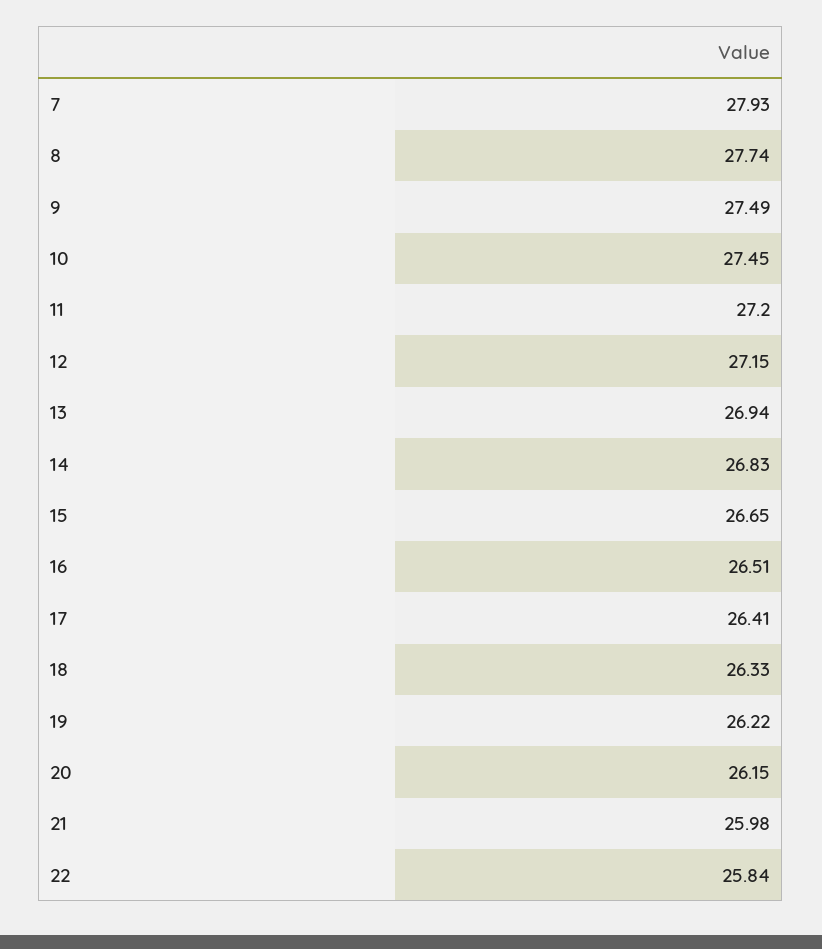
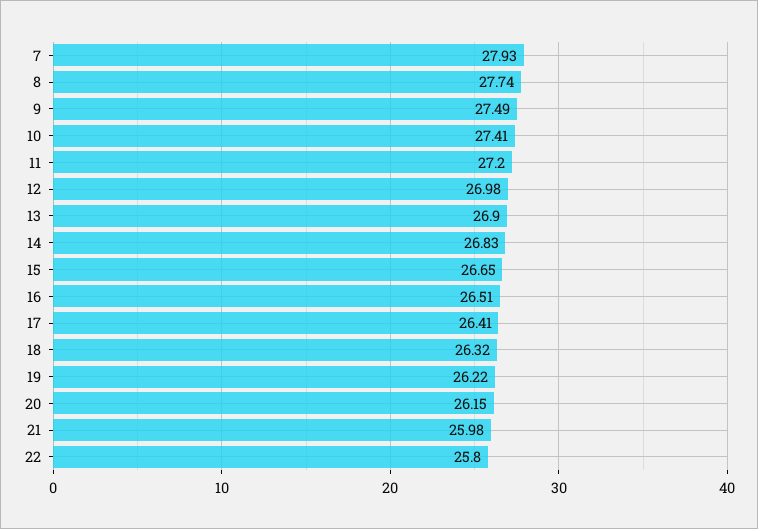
  {
    "7": 27.93,
    "8": 27.74,
    "9": 27.49,
-   "10": 27.45,
+   "10": 27.41,
    "11": 27.2,
-   "12": 27.15,
+   "12": 26.98,
-   "13": 26.94,
+   "13": 26.9,
    "14": 26.83,
    "15": 26.65,
    "16": 26.51,
    "17": 26.41,
-   "18": 26.33,
+   "18": 26.32,
    "19": 26.22,
    "20": 26.15,
    "21": 25.98,
-   "22": 25.84
+   "22": 25.8
  }

